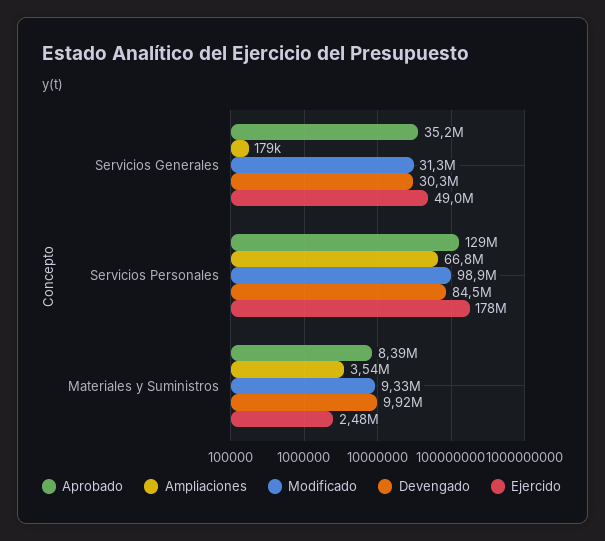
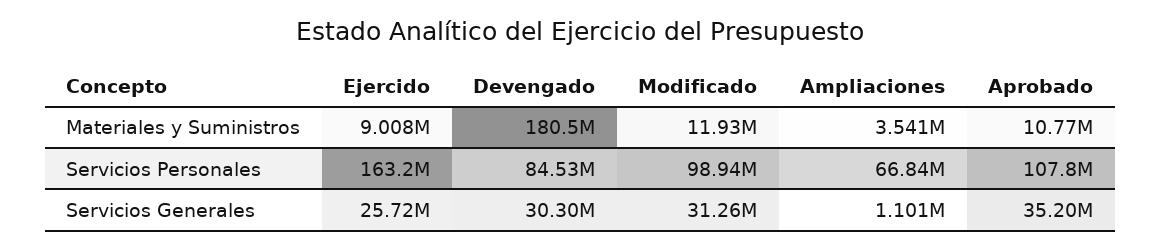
  {
    "Aprobado": {
      "Servicios Generales": 35200000,
-     "Servicios Personales": 129000000,
+     "Servicios Personales": 107800000,
-     "Materiales y Suministros": 8390000
+     "Materiales y Suministros": 10770000
    },
    "Ampliaciones": {
-     "Servicios Generales": 179000,
+     "Servicios Generales": 1101000,
      "Servicios Personales": 66840000,
      "Materiales y Suministros": 3541000
    },
    "Modificado": {
      "Servicios Generales": 31260000,
      "Servicios Personales": 98940000,
-     "Materiales y Suministros": 9330000
+     "Materiales y Suministros": 11930000
    },
    "Devengado": {
      "Servicios Generales": 30300000,
      "Servicios Personales": 84530000,
-     "Materiales y Suministros": 9920000
+     "Materiales y Suministros": 180500000
    },
    "Ejercido": {
-     "Servicios Generales": 49000000,
+     "Servicios Generales": 25720000,
-     "Servicios Personales": 178000000,
+     "Servicios Personales": 163200000,
-     "Materiales y Suministros": 2480000
+     "Materiales y Suministros": 9008000
    }
  }

